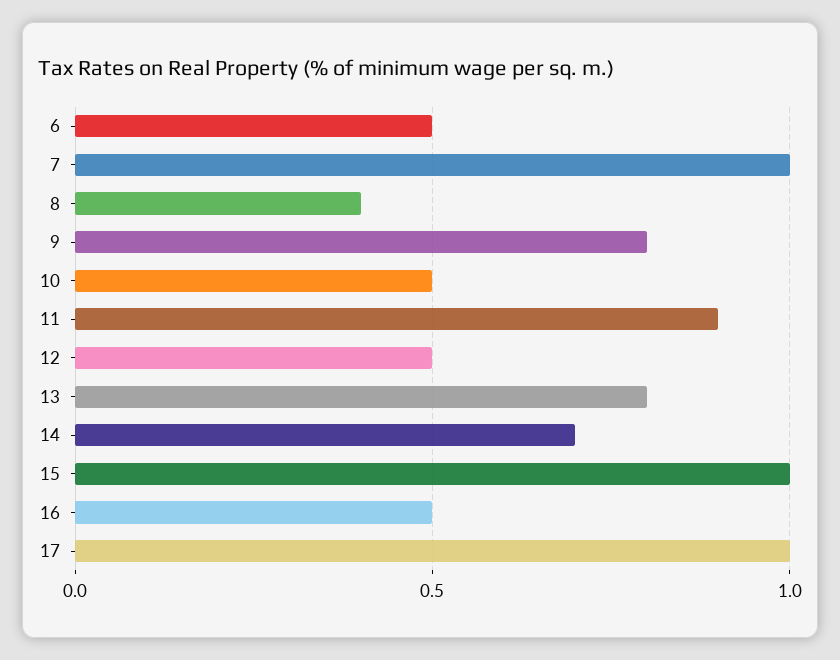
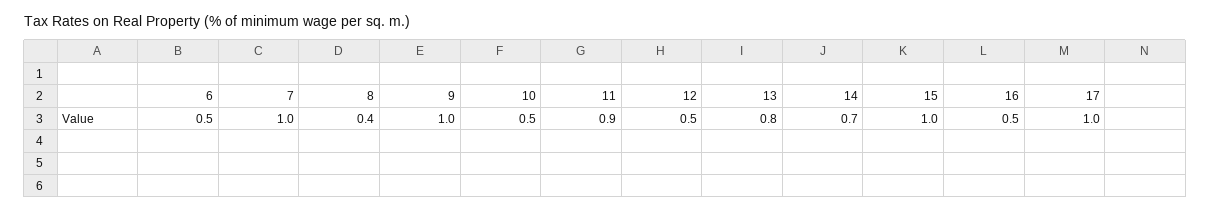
  {
    "6": 0.5,
    "7": 1,
    "8": 0.4,
-   "9": 0.8,
+   "9": 1,
    "10": 0.5,
    "11": 0.9,
    "12": 0.5,
    "13": 0.8,
    "14": 0.7,
    "15": 1,
    "16": 0.5,
    "17": 1
  }

